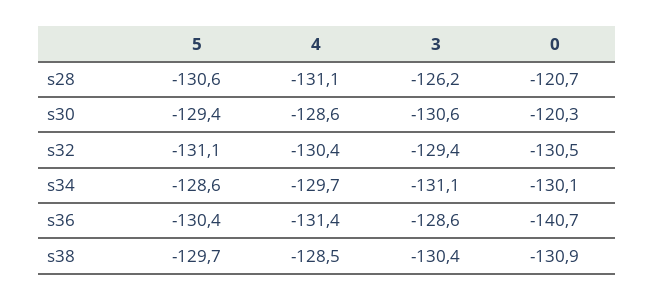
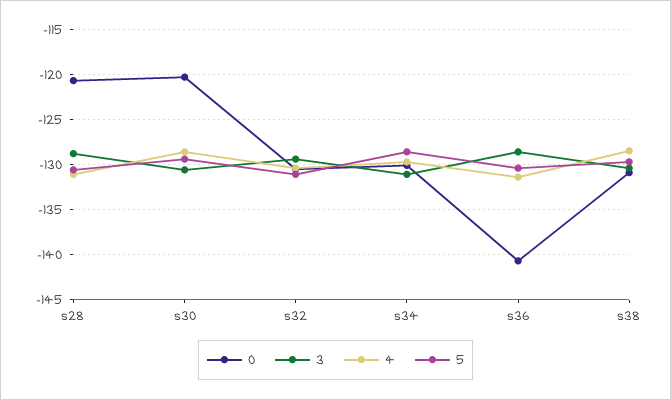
  {
    "5": {
      "s28": -130.6,
      "s30": -129.4,
      "s32": -131.1,
      "s34": -128.6,
      "s36": -130.4,
      "s38": -129.7
    },
    "4": {
      "s28": -131.1,
      "s30": -128.6,
      "s32": -130.4,
      "s34": -129.7,
      "s36": -131.4,
      "s38": -128.5
    },
    "3": {
-     "s28": -126.2,
+     "s28": -129,
      "s30": -130.6,
      "s32": -129.4,
      "s34": -131.1,
      "s36": -128.6,
      "s38": -130.4
    },
    "0": {
      "s28": -120.7,
      "s30": -120.3,
      "s32": -130.5,
      "s34": -130.1,
      "s36": -140.7,
      "s38": -130.9
    }
  }

